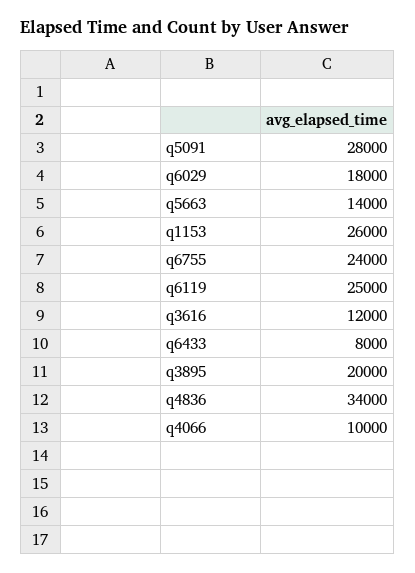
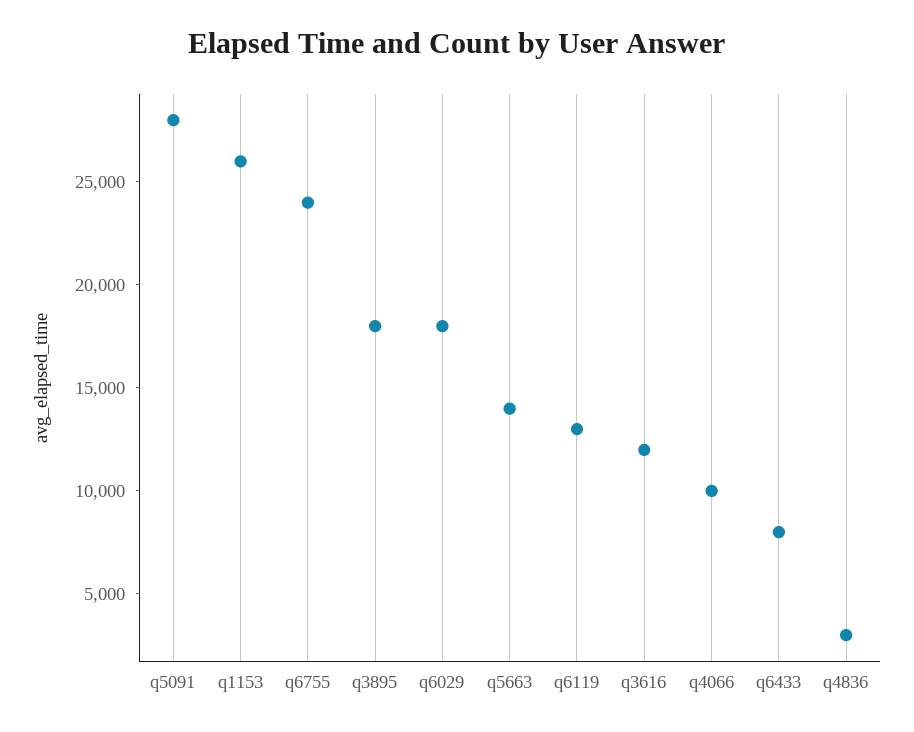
  {
    "q5091": 28000,
    "q6029": 18000,
    "q5663": 14000,
    "q1153": 26000,
    "q6755": 24000,
-   "q6119": 25000,
+   "q6119": 13000,
    "q3616": 12000,
    "q6433": 8000,
-   "q3895": 20000,
+   "q3895": 18000,
-   "q4836": 34000,
+   "q4836": 3000,
    "q4066": 10000
  }

